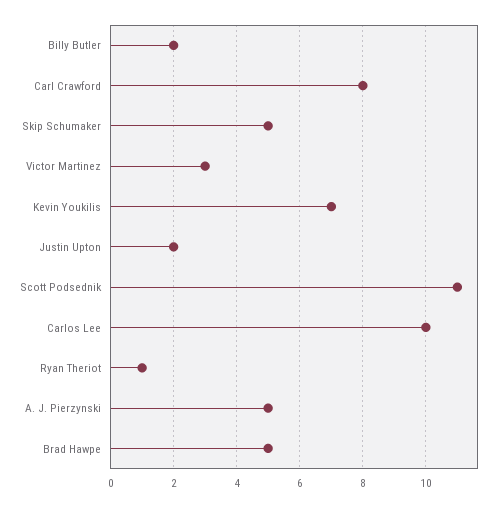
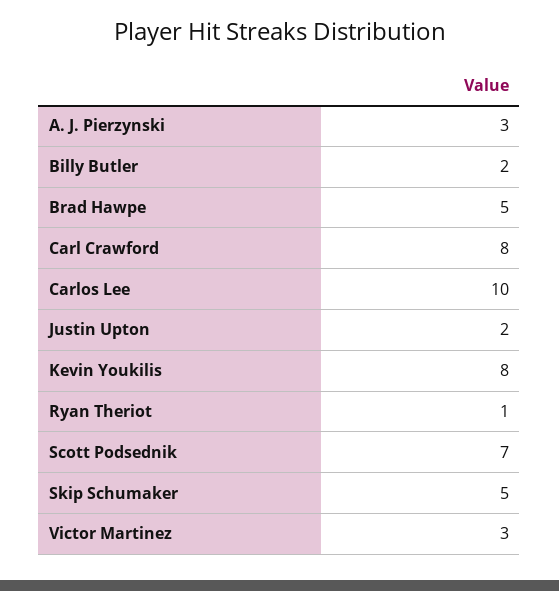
  {
    "Billy Butler": 2,
    "Carl Crawford": 8,
    "Skip Schumaker": 5,
    "Victor Martinez": 3,
-   "Kevin Youkilis": 7,
+   "Kevin Youkilis": 8,
    "Justin Upton": 2,
-   "Scott Podsednik": 11,
+   "Scott Podsednik": 7,
    "Carlos Lee": 10,
    "Ryan Theriot": 1,
-   "A. J. Pierzynski": 5,
+   "A. J. Pierzynski": 3,
    "Brad Hawpe": 5
  }

